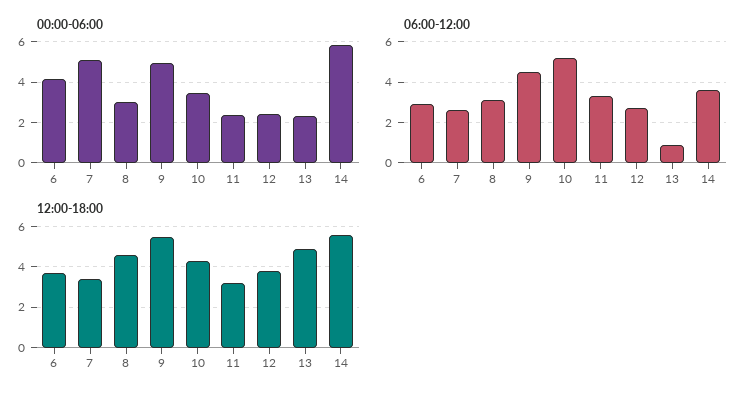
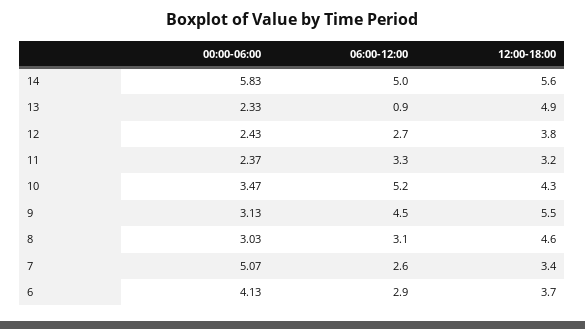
  {
    "00:00-06:00": {
      "6": 4.13,
      "7": 5.07,
      "8": 3.03,
-     "9": 5,
+     "9": 3.13,
      "10": 3.47,
      "11": 2.37,
      "12": 2.43,
      "13": 2.33,
      "14": 5.83
    },
    "06:00-12:00": {
      "6": 2.9,
      "7": 2.6,
      "8": 3.1,
      "9": 4.5,
      "10": 5.2,
      "11": 3.3,
      "12": 2.7,
      "13": 0.9,
-     "14": 3.5
+     "14": 5
    },
    "12:00-18:00": {
      "6": 3.7,
      "7": 3.4,
      "8": 4.6,
      "9": 5.5,
      "10": 4.3,
      "11": 3.2,
      "12": 3.8,
      "13": 4.9,
      "14": 5.6
    }
  }

